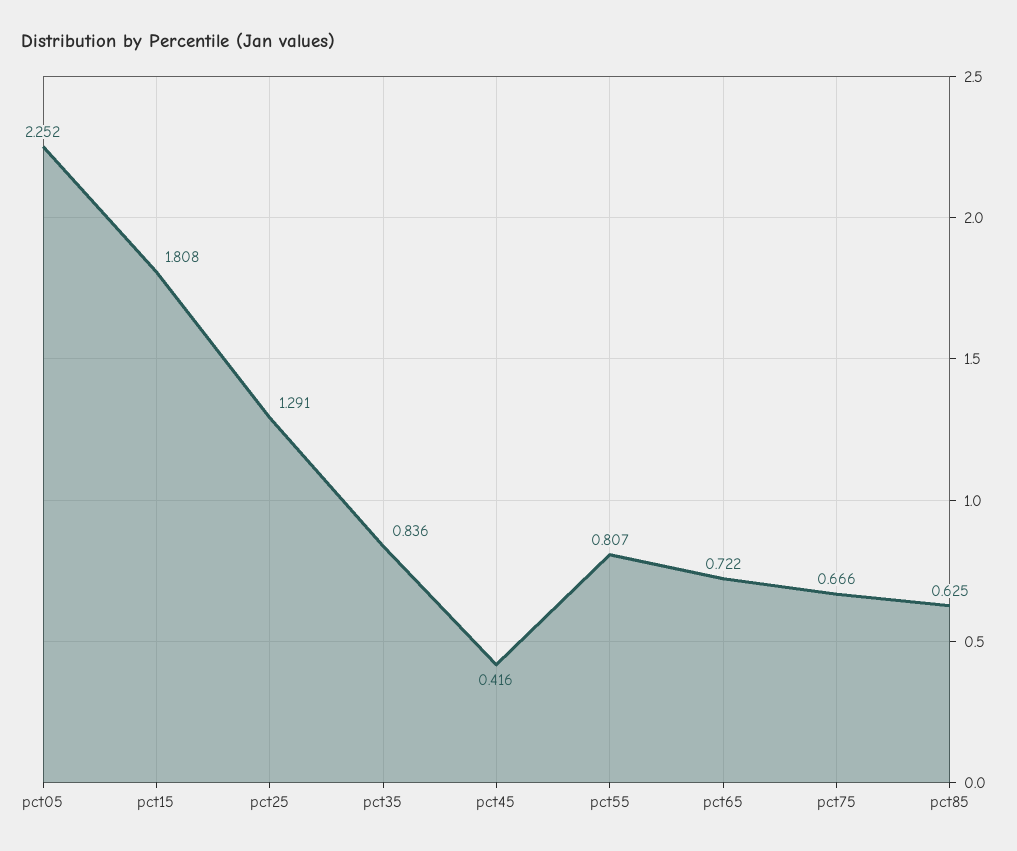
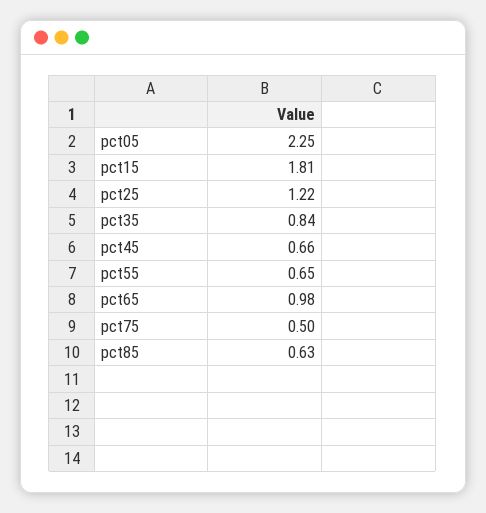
  {
    "pct05": 2.252,
    "pct15": 1.808,
-   "pct25": 1.291,
+   "pct25": 1.22,
    "pct35": 0.836,
-   "pct45": 0.416,
+   "pct45": 0.66,
-   "pct55": 0.807,
+   "pct55": 0.65,
-   "pct65": 0.722,
+   "pct65": 0.98,
-   "pct75": 0.666,
+   "pct75": 0.5,
    "pct85": 0.625
  }

